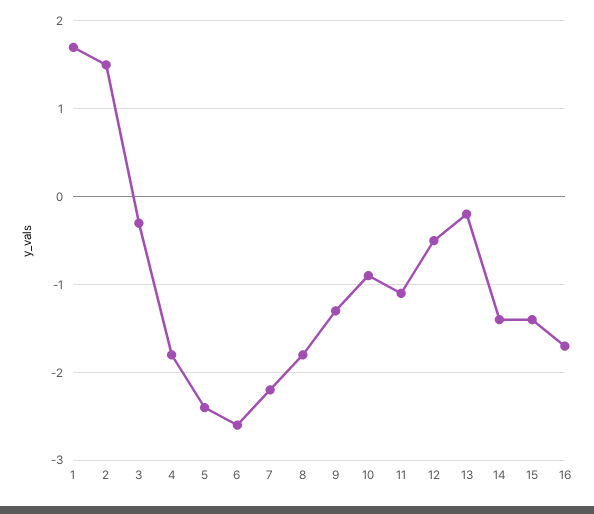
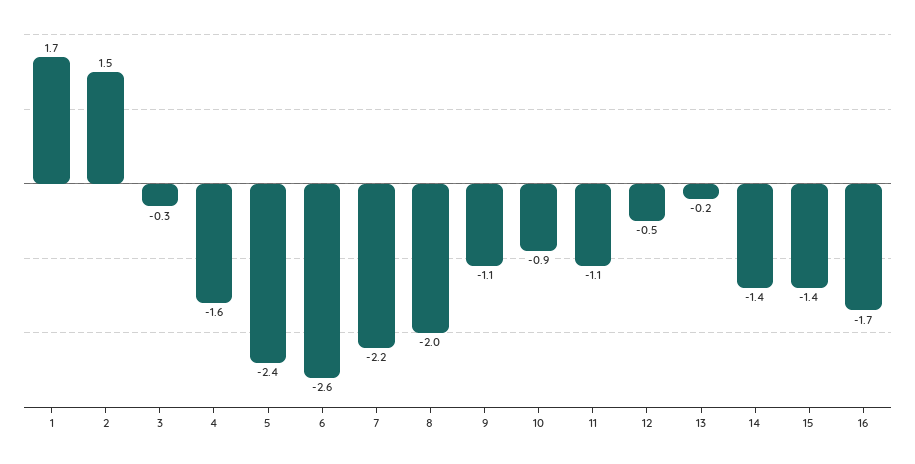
  {
    "1": 1.7,
    "2": 1.5,
    "3": -0.3,
-   "4": -1.8,
+   "4": -1.6,
    "5": -2.4,
    "6": -2.6,
    "7": -2.2,
-   "8": -1.8,
+   "8": -2,
-   "9": -1.3,
+   "9": -1.1,
    "10": -0.9,
    "11": -1.1,
    "12": -0.5,
    "13": -0.2,
    "14": -1.4,
    "15": -1.4,
    "16": -1.7
  }

